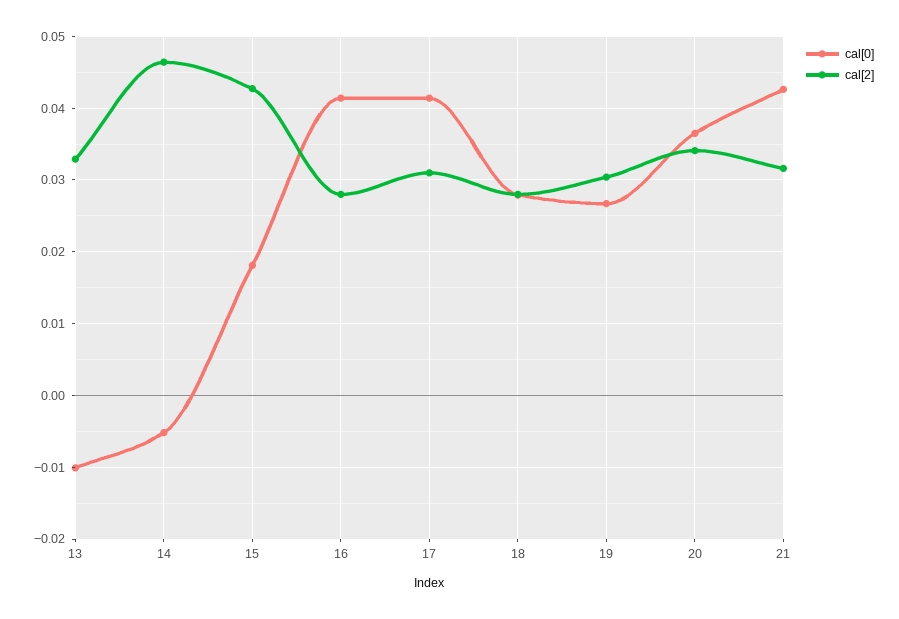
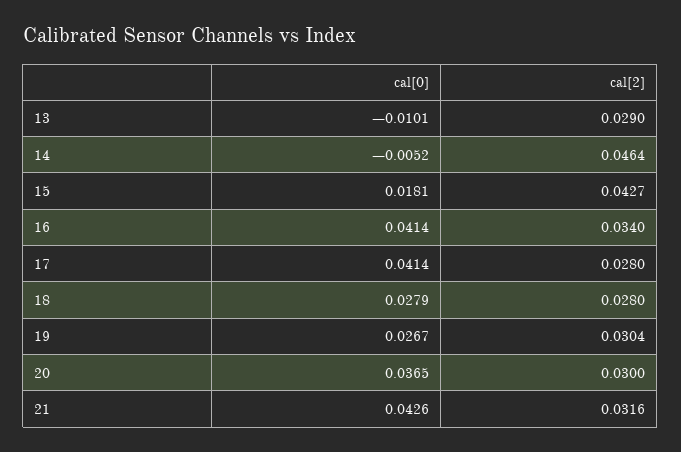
  {
    "cal[0]": {
      "13": -0.0101,
      "14": -0.0052,
      "15": 0.0181,
      "16": 0.0414,
      "17": 0.0414,
      "18": 0.0279,
      "19": 0.0267,
      "20": 0.0365,
      "21": 0.0426
    },
    "cal[2]": {
-     "13": 0.033,
+     "13": 0.029,
      "14": 0.0464,
      "15": 0.0427,
-     "16": 0.028,
+     "16": 0.034,
-     "17": 0.031,
+     "17": 0.028,
      "18": 0.028,
      "19": 0.0304,
-     "20": 0.034,
+     "20": 0.03,
      "21": 0.0316
    }
  }

